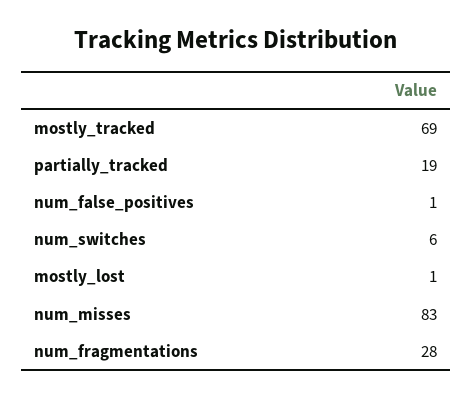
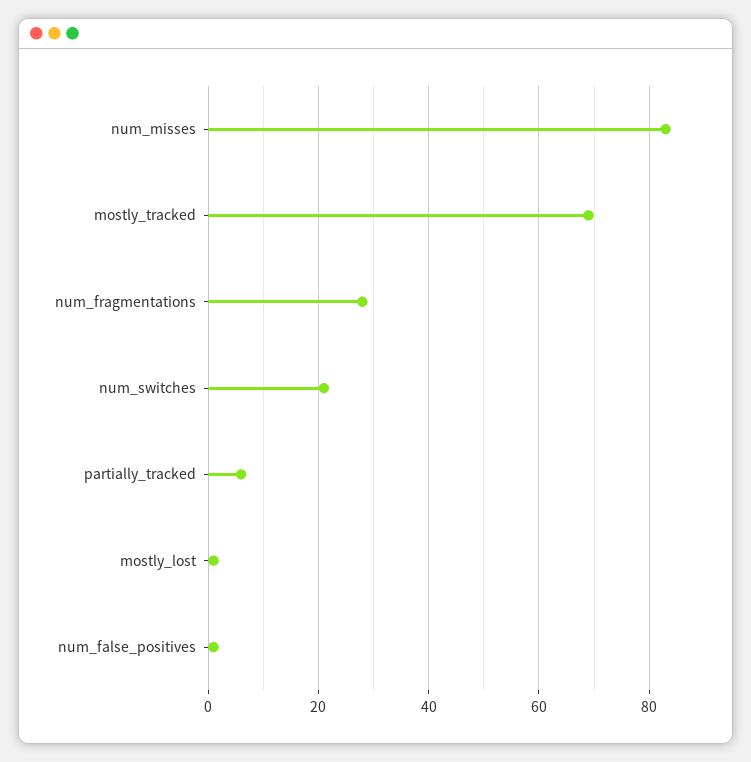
  {
    "mostly_tracked": 69,
-   "partially_tracked": 19,
+   "partially_tracked": 5,
    "num_false_positives": 1,
-   "num_switches": 6,
+   "num_switches": 20,
    "mostly_lost": 1,
    "num_misses": 83,
    "num_fragmentations": 28
  }

